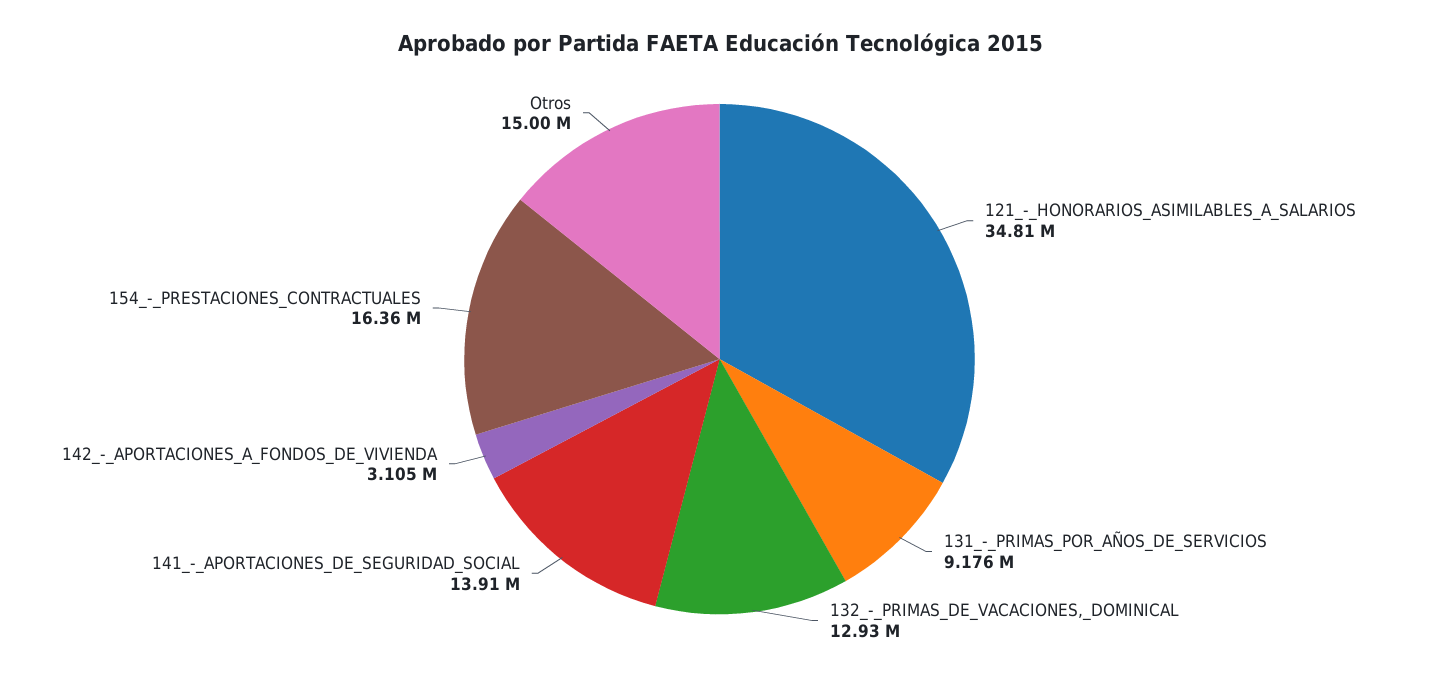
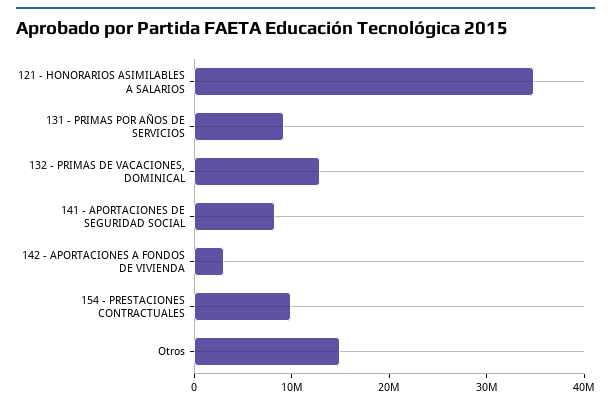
  {
    "121_-_HONORARIOS_ASIMILABLES_A_SALARIOS": 34810000,
    "131_-_PRIMAS_POR_AÑOS_DE_SERVICIOS": 9176000,
    "132_-_PRIMAS_DE_VACACIONES,_DOMINICAL": 12930000,
-   "141_-_APORTACIONES_DE_SEGURIDAD_SOCIAL": 13910000,
+   "141_-_APORTACIONES_DE_SEGURIDAD_SOCIAL": 8000000,
    "142_-_APORTACIONES_A_FONDOS_DE_VIVIENDA": 3105000,
-   "154_-_PRESTACIONES_CONTRACTUALES": 16360000,
+   "154_-_PRESTACIONES_CONTRACTUALES": 10000000,
    "Otros": 15000000
  }

